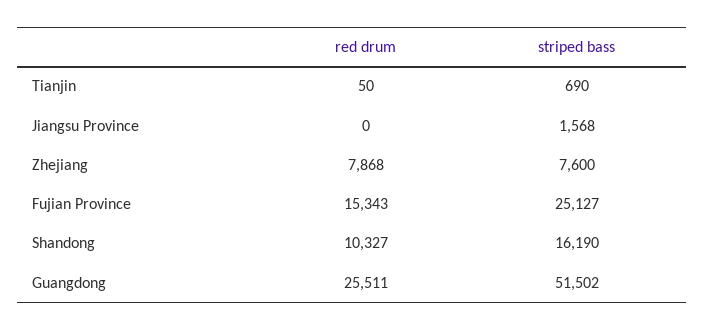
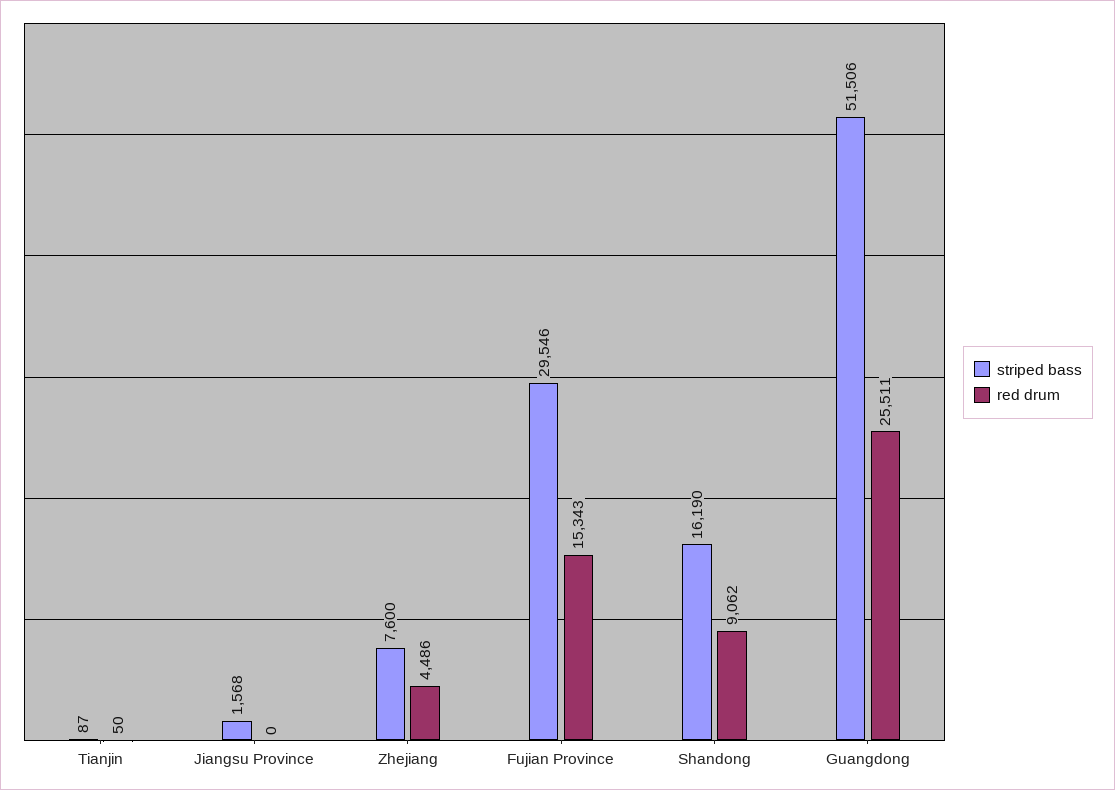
  {
    "red drum": {
      "Tianjin": 50,
      "Jiangsu Province": 0,
-     "Zhejiang": 7868,
+     "Zhejiang": 4486,
      "Fujian Province": 15343,
-     "Shandong": 10327,
+     "Shandong": 9062,
      "Guangdong": 25511
    },
    "striped bass": {
-     "Tianjin": 690,
+     "Tianjin": 87,
      "Jiangsu Province": 1568,
      "Zhejiang": 7600,
-     "Fujian Province": 25127,
+     "Fujian Province": 29546,
      "Shandong": 16190,
-     "Guangdong": 51502
+     "Guangdong": 51506
    }
  }

